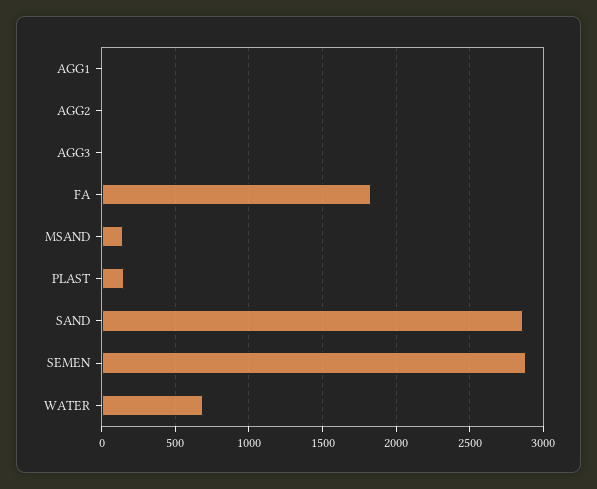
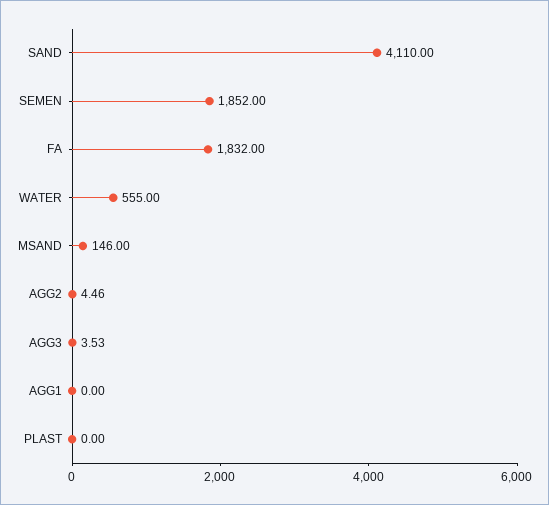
  {
    "AGG1": 0,
    "AGG2": 4.46,
    "AGG3": 3.53,
    "FA": 1832,
    "MSAND": 146,
-   "PLAST": 150,
+   "PLAST": 0,
-   "SAND": 2850,
+   "SAND": 4110,
-   "SEMEN": 2900,
+   "SEMEN": 1852,
-   "WATER": 700
+   "WATER": 555
  }

